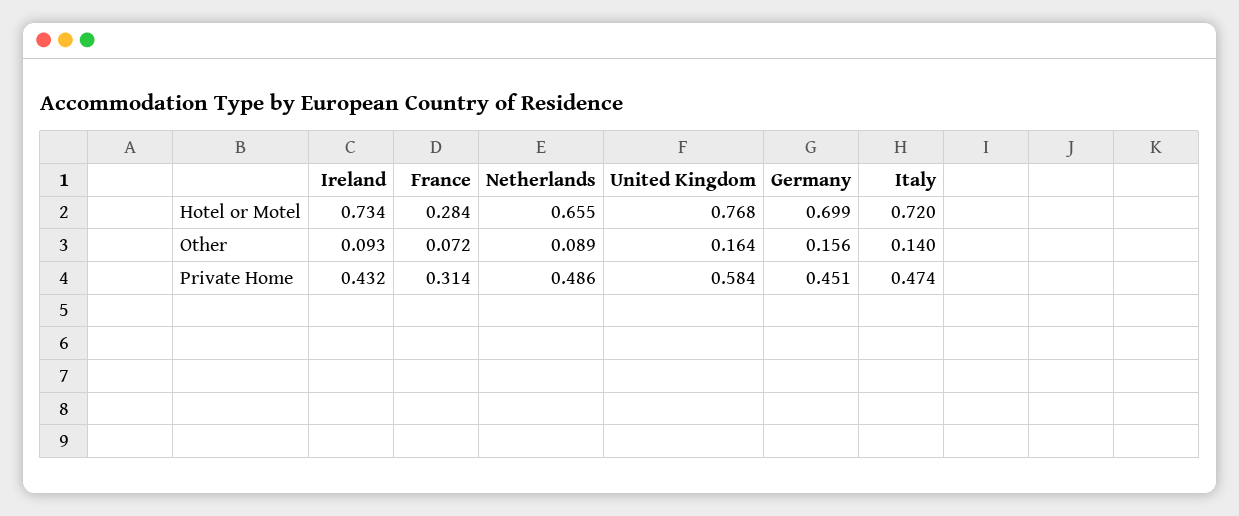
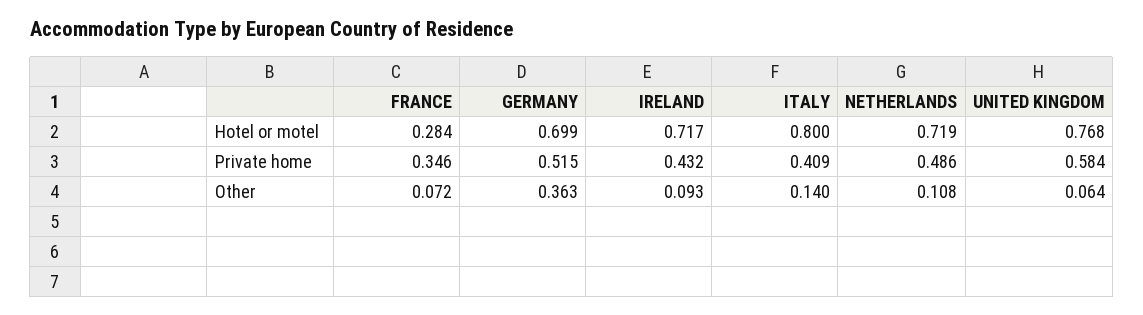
  {
    "Ireland": {
-     "Hotel or Motel": 0.734,
+     "Hotel or Motel": 0.717,
      "Other": 0.093,
      "Private Home": 0.432
    },
    "France": {
      "Hotel or Motel": 0.284,
      "Other": 0.072,
-     "Private Home": 0.314
+     "Private Home": 0.346
    },
    "Netherlands": {
-     "Hotel or Motel": 0.655,
+     "Hotel or Motel": 0.719,
-     "Other": 0.089,
+     "Other": 0.108,
      "Private Home": 0.486
    },
    "United Kingdom": {
      "Hotel or Motel": 0.768,
-     "Other": 0.164,
+     "Other": 0.064,
      "Private Home": 0.584
    },
    "Germany": {
      "Hotel or Motel": 0.699,
-     "Other": 0.156,
+     "Other": 0.363,
-     "Private Home": 0.451
+     "Private Home": 0.515
    },
    "Italy": {
-     "Hotel or Motel": 0.72,
+     "Hotel or Motel": 0.8,
      "Other": 0.14,
-     "Private Home": 0.474
+     "Private Home": 0.409
    }
  }

